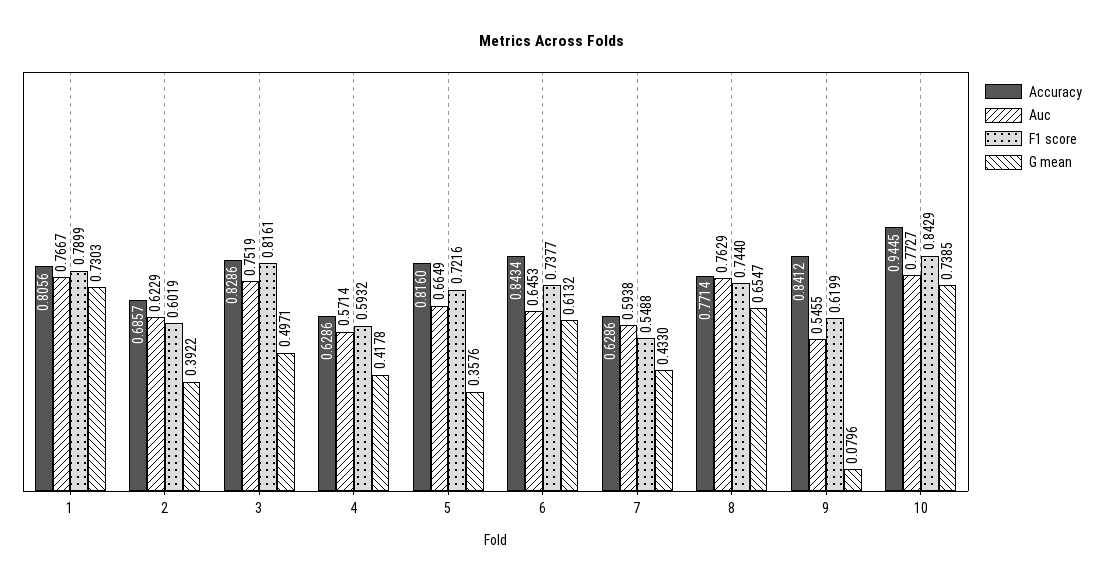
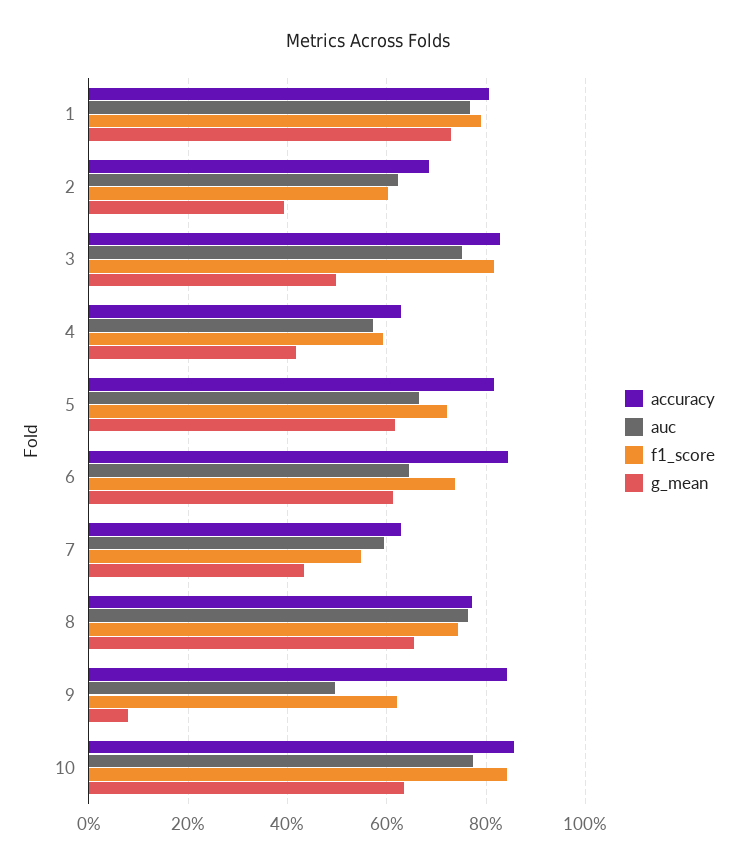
  {
    "Accuracy": {
      "1": 0.8056,
      "2": 0.6857,
      "3": 0.8286,
      "4": 0.6286,
      "5": 0.816,
      "6": 0.8434,
      "7": 0.6286,
      "8": 0.7714,
      "9": 0.8412,
-     "10": 0.9445
+     "10": 0.86
    },
    "Auc": {
      "1": 0.7667,
      "2": 0.6229,
      "3": 0.7519,
      "4": 0.5714,
      "5": 0.6649,
      "6": 0.6453,
      "7": 0.5938,
      "8": 0.7629,
-     "9": 0.5455,
+     "9": 0.5,
      "10": 0.7727
    },
    "F1 score": {
      "1": 0.7899,
      "2": 0.6019,
      "3": 0.8161,
      "4": 0.5932,
      "5": 0.7216,
      "6": 0.7377,
      "7": 0.5488,
      "8": 0.744,
      "9": 0.6199,
      "10": 0.8429
    },
    "G mean": {
      "1": 0.7303,
      "2": 0.3922,
      "3": 0.4971,
      "4": 0.4178,
-     "5": 0.3576,
+     "5": 0.62,
      "6": 0.6132,
      "7": 0.433,
      "8": 0.6547,
      "9": 0.0796,
-     "10": 0.7385
+     "10": 0.64
    }
  }

